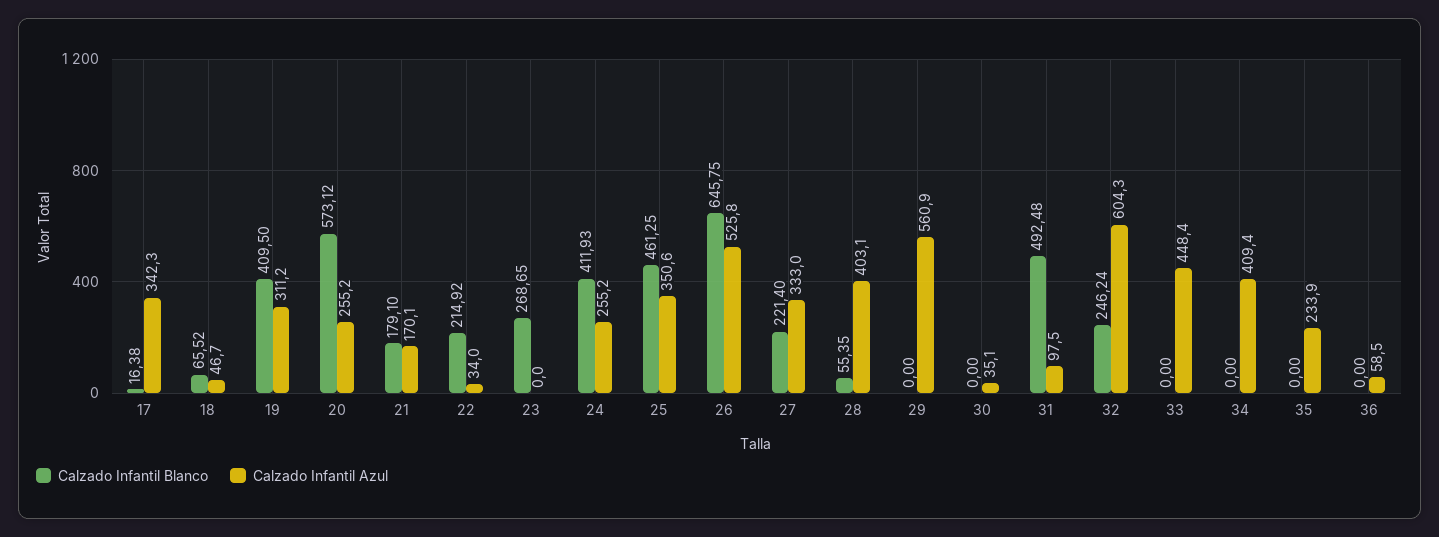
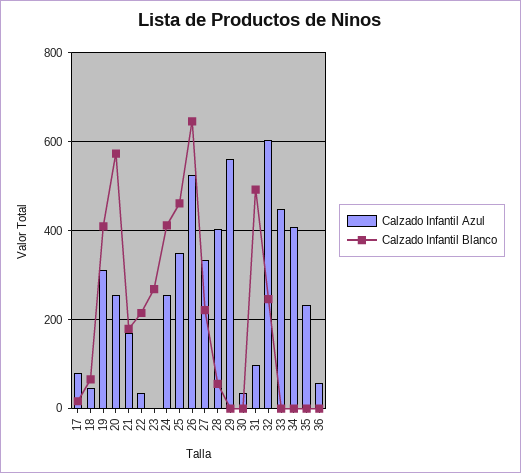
  {
    "Calzado Infantil Blanco": {
      "17": 16.38,
      "18": 65.52,
      "19": 409.5,
      "20": 573.12,
      "21": 179.1,
      "22": 214.92,
      "23": 268.65,
      "24": 411.93,
      "25": 461.25,
      "26": 645.75,
      "27": 221.4,
      "28": 55.35,
      "29": 0,
      "30": 0,
      "31": 492.48,
      "32": 246.24,
      "33": 0,
      "34": 0,
      "35": 0,
      "36": 0
    },
    "Calzado Infantil Azul": {
-     "17": 342.3,
+     "17": 80,
      "18": 46.7,
      "19": 311.2,
      "20": 255.2,
      "21": 170.1,
      "22": 34,
      "23": 0,
      "24": 255.2,
      "25": 350.6,
      "26": 525.8,
      "27": 333,
      "28": 403.1,
      "29": 560.9,
      "30": 35.1,
      "31": 97.5,
      "32": 604.3,
      "33": 448.4,
      "34": 409.4,
      "35": 233.9,
      "36": 58.5
    }
  }

